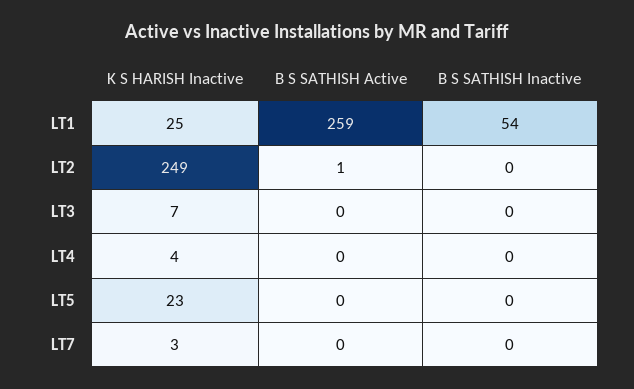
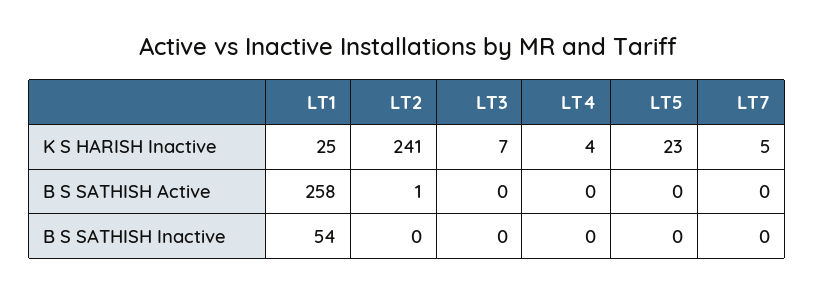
  {
    "K S HARISH Inactive": {
      "LT1": 25,
-     "LT2": 249,
+     "LT2": 241,
      "LT3": 7,
      "LT4": 4,
      "LT5": 23,
-     "LT7": 3
+     "LT7": 5
    },
    "B S SATHISH Active": {
-     "LT1": 259,
+     "LT1": 258,
      "LT2": 1,
      "LT3": 0,
      "LT4": 0,
      "LT5": 0,
      "LT7": 0
    },
    "B S SATHISH Inactive": {
      "LT1": 54,
      "LT2": 0,
      "LT3": 0,
      "LT4": 0,
      "LT5": 0,
      "LT7": 0
    }
  }

